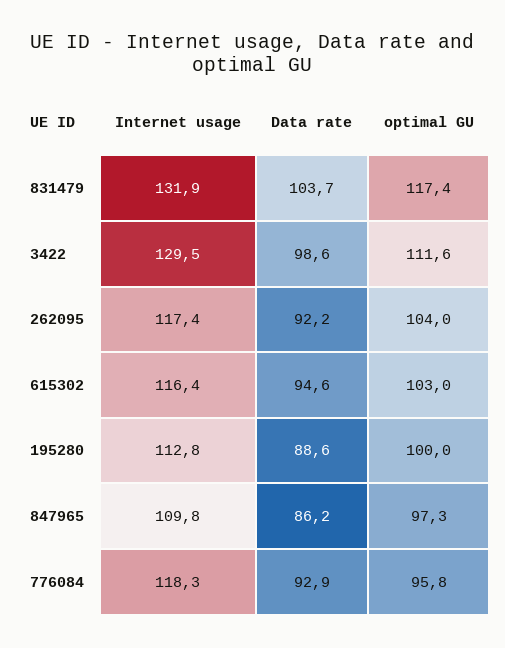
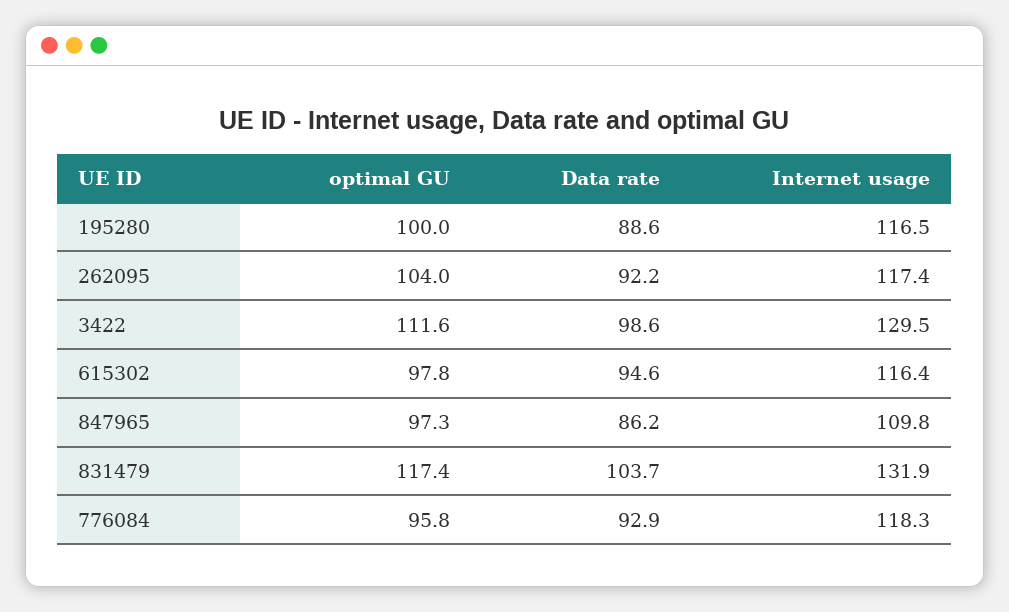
  {
    "Internet usage": {
      "831479": 131.9,
      "3422": 129.5,
      "262095": 117.4,
      "615302": 116.4,
-     "195280": 112.8,
+     "195280": 116.5,
      "847965": 109.8,
      "776084": 118.3
    },
    "Data rate": {
      "831479": 103.7,
      "3422": 98.6,
      "262095": 92.2,
      "615302": 94.6,
      "195280": 88.6,
      "847965": 86.2,
      "776084": 92.9
    },
    "optimal GU": {
      "831479": 117.4,
      "3422": 111.6,
      "262095": 104,
-     "615302": 103,
+     "615302": 97.8,
      "195280": 100,
      "847965": 97.3,
      "776084": 95.8
    }
  }

